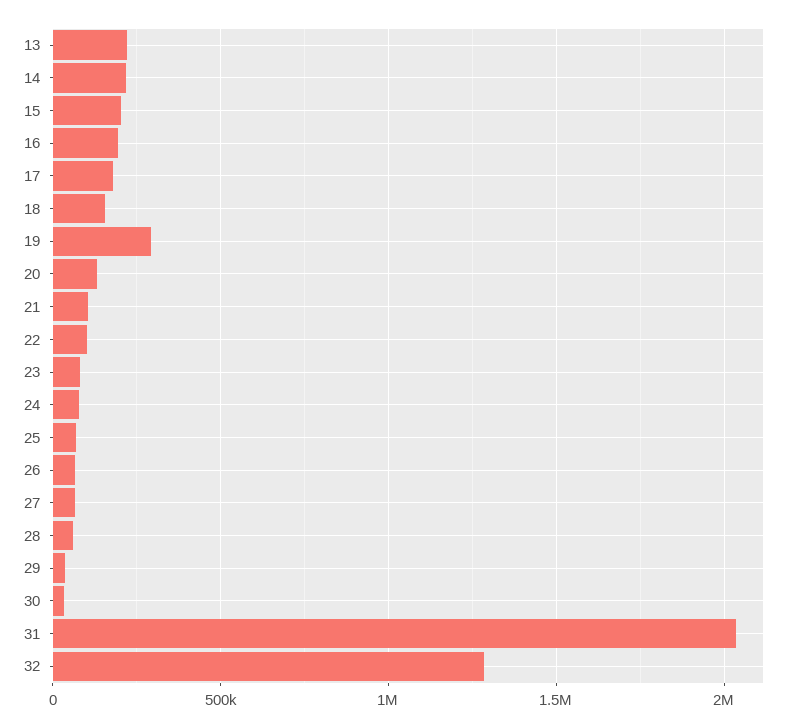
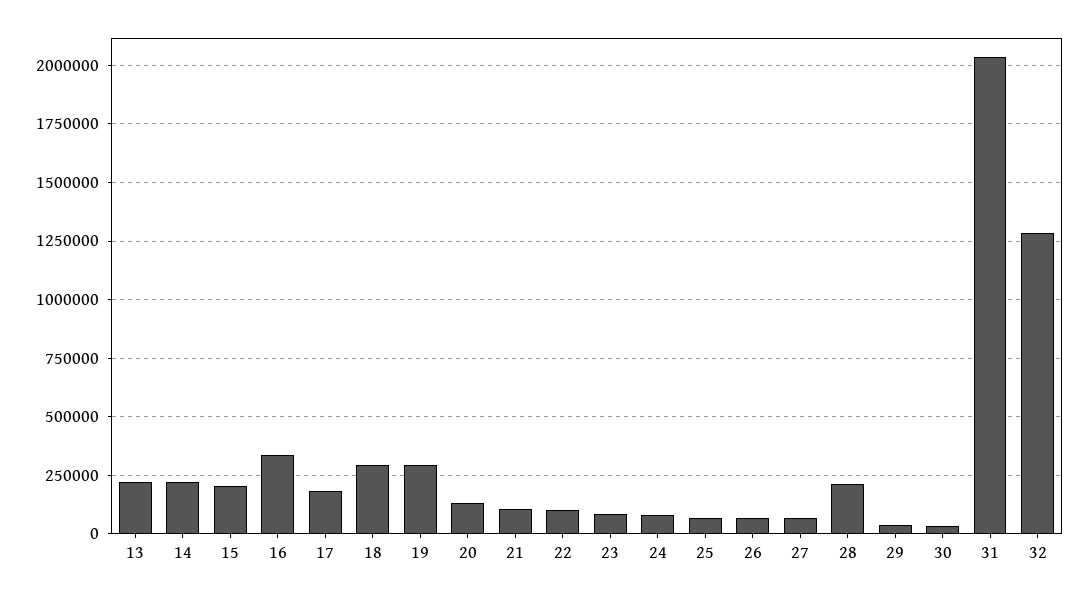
  {
    "13": 200000,
    "14": 200000,
    "15": 200000,
-   "16": 200000,
+   "16": 350000,
    "17": 200000,
-   "18": 150000,
+   "18": 300000,
    "19": 300000,
    "20": 150000,
    "21": 100000,
    "22": 100000,
    "23": 100000,
    "24": 100000,
    "25": 50000,
    "26": 50000,
    "27": 50000,
-   "28": 50000,
+   "28": 200000,
    "29": 50000,
    "30": 50000,
    "31": 2050000,
    "32": 1300000
  }

